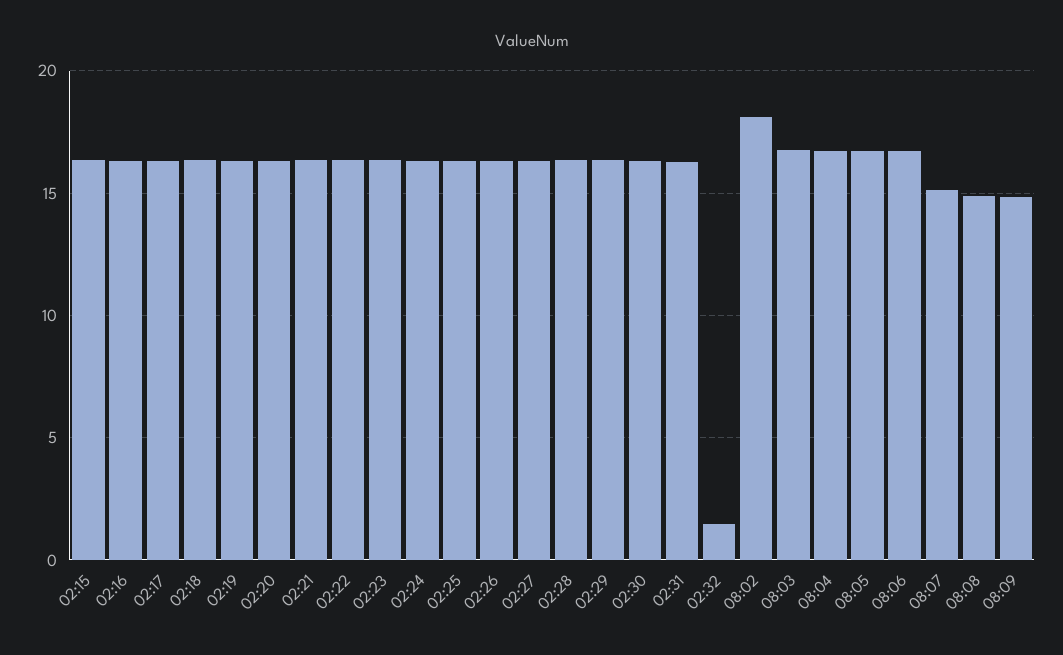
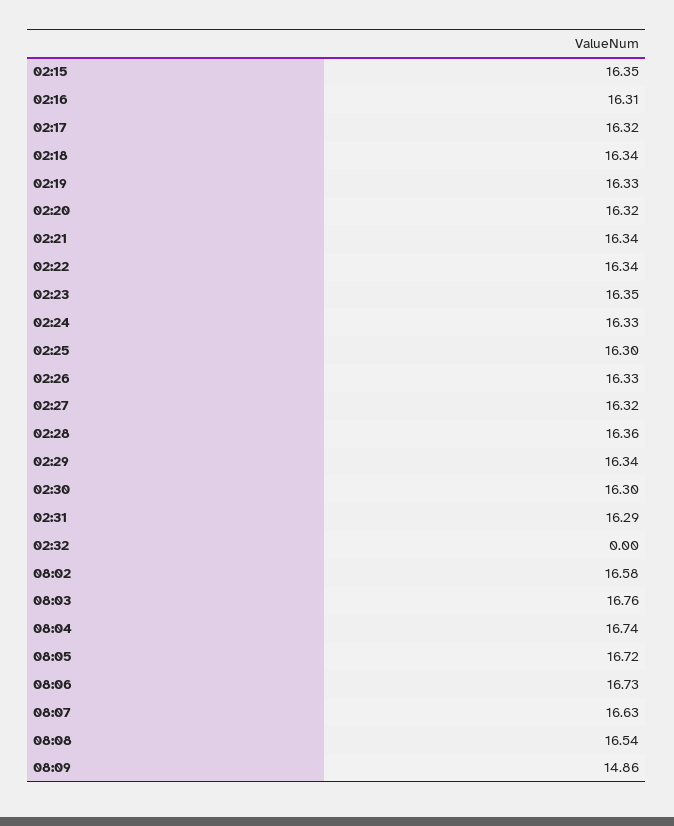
  {
    "02:15": 16.35,
    "02:16": 16.31,
    "02:17": 16.32,
    "02:18": 16.34,
    "02:19": 16.33,
    "02:20": 16.32,
    "02:21": 16.34,
    "02:22": 16.34,
    "02:23": 16.35,
    "02:24": 16.33,
    "02:25": 16.3,
    "02:26": 16.33,
    "02:27": 16.32,
    "02:28": 16.36,
    "02:29": 16.34,
    "02:30": 16.3,
    "02:31": 16.29,
-   "02:32": 1.5,
+   "02:32": 0,
-   "08:02": 18,
+   "08:02": 16.58,
    "08:03": 16.76,
    "08:04": 16.74,
    "08:05": 16.72,
    "08:06": 16.73,
-   "08:07": 15,
+   "08:07": 16.63,
-   "08:08": 15,
+   "08:08": 16.54,
    "08:09": 14.86
  }

